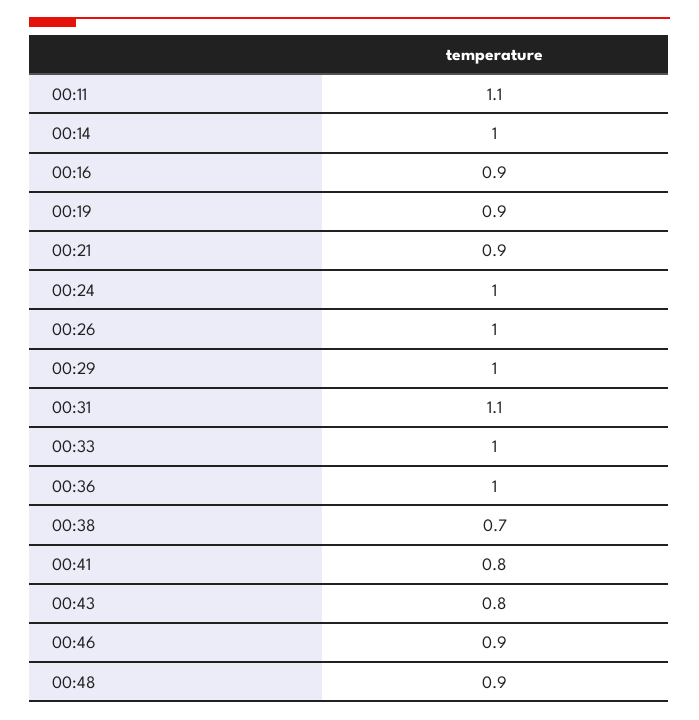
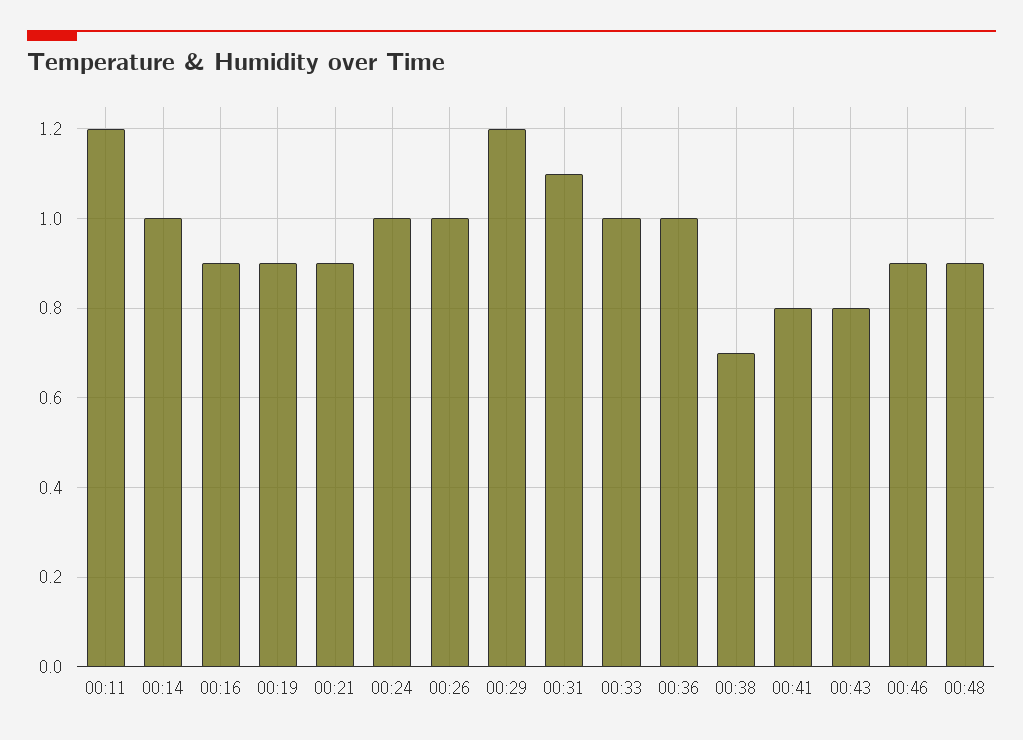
  {
-   "00:11": 1.1,
+   "00:11": 1.2,
    "00:14": 1,
    "00:16": 0.9,
    "00:19": 0.9,
    "00:21": 0.9,
    "00:24": 1,
    "00:26": 1,
-   "00:29": 1,
+   "00:29": 1.2,
    "00:31": 1.1,
    "00:33": 1,
    "00:36": 1,
    "00:38": 0.7,
    "00:41": 0.8,
    "00:43": 0.8,
    "00:46": 0.9,
    "00:48": 0.9
  }

